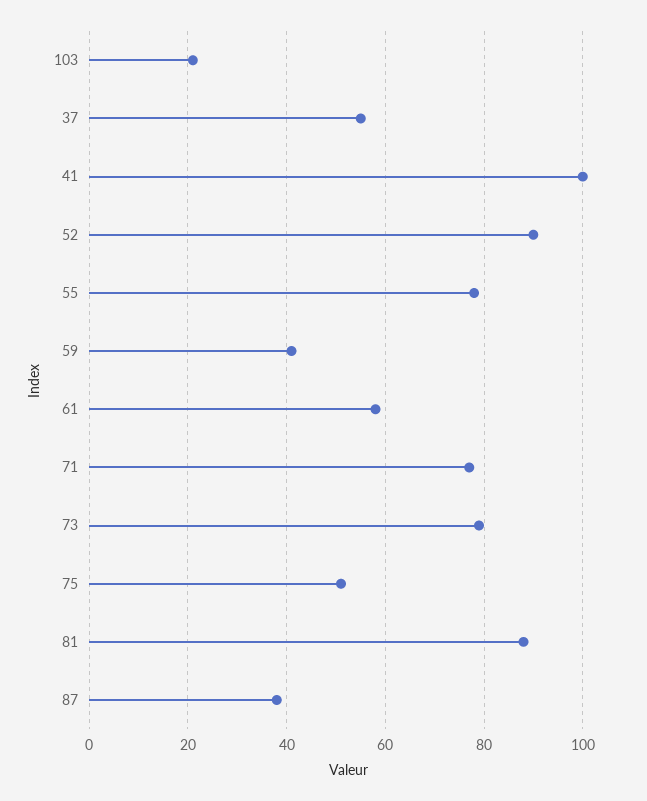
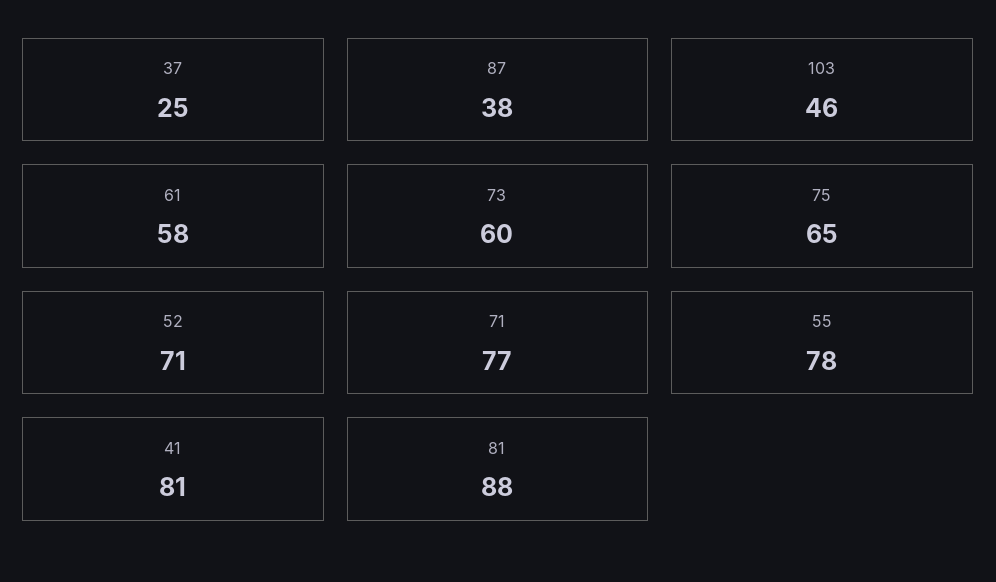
  {
-   "103": 20,
+   "103": 46,
-   "37": 55,
+   "37": 25,
-   "41": 100,
+   "41": 81,
-   "52": 90,
+   "52": 71,
    "55": 78,
-   "59": 40,
    "61": 58,
    "71": 77,
-   "73": 80,
+   "73": 60,
-   "75": 50,
+   "75": 65,
    "81": 88,
    "87": 38
  }

